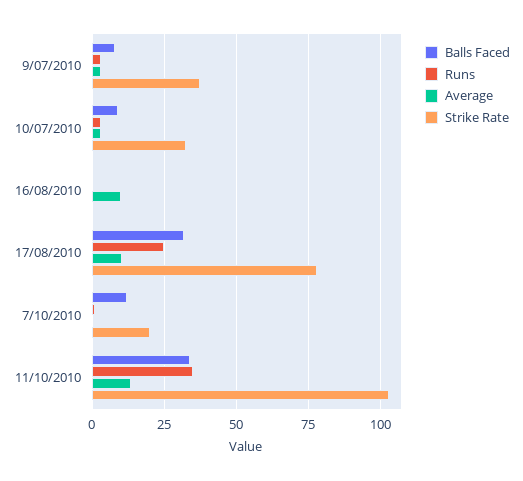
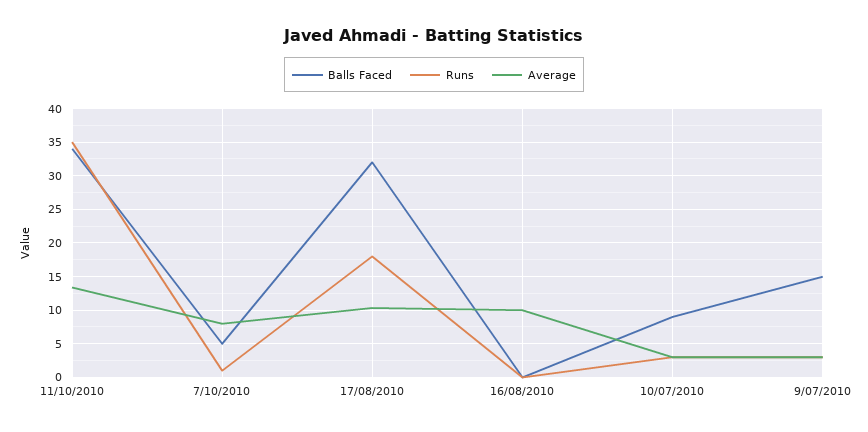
  {
    "Balls Faced": {
-     "9/07/2010": 7.5,
+     "9/07/2010": 15,
      "10/07/2010": 9,
      "16/08/2010": 0,
      "17/08/2010": 32,
-     "7/10/2010": 12.5,
+     "7/10/2010": 5,
      "11/10/2010": 34
    },
    "Runs": {
      "9/07/2010": 3,
      "10/07/2010": 3,
      "16/08/2010": 0,
-     "17/08/2010": 25,
+     "17/08/2010": 18,
      "7/10/2010": 1,
      "11/10/2010": 35
    },
    "Average": {
      "9/07/2010": 3,
      "10/07/2010": 3,
      "16/08/2010": 10,
      "17/08/2010": 10,
-     "7/10/2010": 0,
+     "7/10/2010": 8,
      "11/10/2010": 13
-   },
+   }
-   "Strike Rate": {
-     "9/07/2010": 37.5,
-     "10/07/2010": 32.5,
-     "16/08/2010": 0,
-     "17/08/2010": 77.5,
-     "7/10/2010": 20,
-     "11/10/2010": 102.5
-   }
  }

